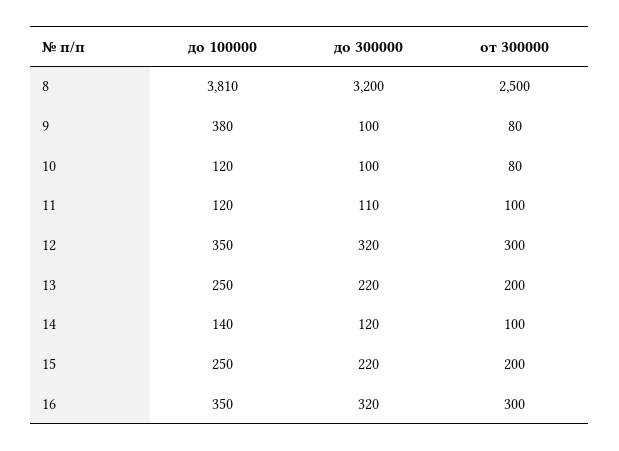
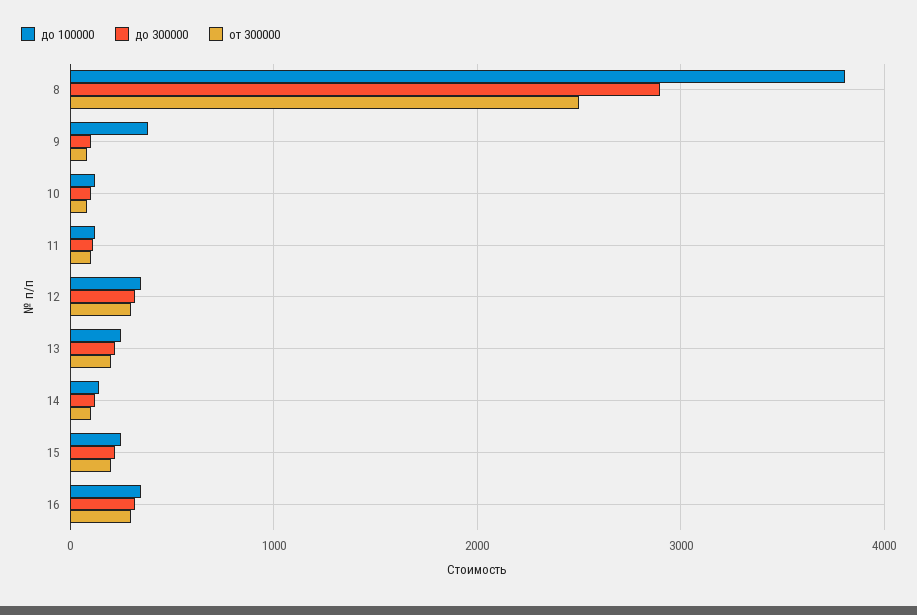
  {
    "до 100000": {
      "8": 3810,
      "9": 380,
      "10": 120,
      "11": 120,
      "12": 350,
      "13": 250,
      "14": 140,
      "15": 250,
      "16": 350
    },
    "до 300000": {
-     "8": 3200,
+     "8": 2900,
      "9": 100,
      "10": 100,
      "11": 110,
      "12": 320,
      "13": 220,
      "14": 120,
      "15": 220,
      "16": 320
    },
    "от 300000": {
      "8": 2500,
      "9": 80,
      "10": 80,
      "11": 100,
      "12": 300,
      "13": 200,
      "14": 100,
      "15": 200,
      "16": 300
    }
  }

